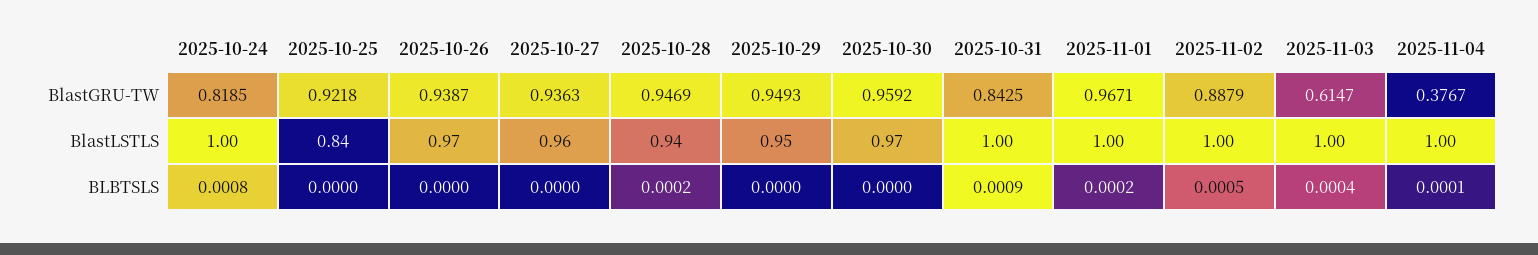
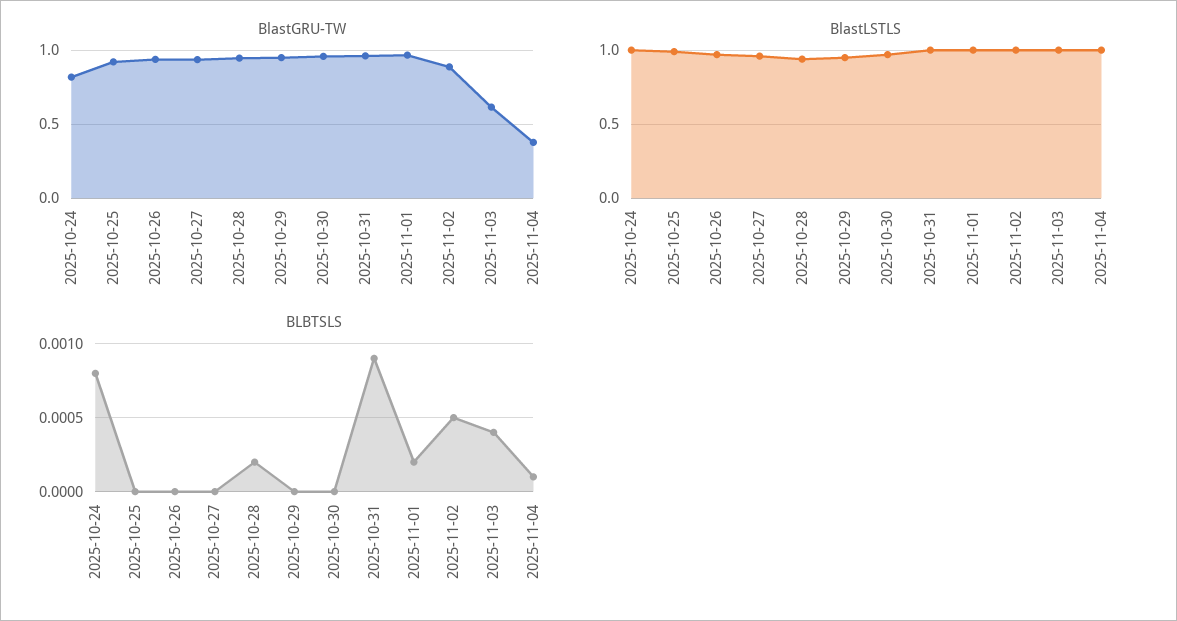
  {
    "BlastGRU-TW": {
      "2025-10-24": 0.8185,
      "2025-10-25": 0.9218,
      "2025-10-26": 0.9387,
      "2025-10-27": 0.9363,
      "2025-10-28": 0.9469,
      "2025-10-29": 0.9493,
      "2025-10-30": 0.9592,
-     "2025-10-31": 0.8425,
+     "2025-10-31": 0.95,
      "2025-11-01": 0.9671,
      "2025-11-02": 0.8879,
      "2025-11-03": 0.6147,
      "2025-11-04": 0.3767
    },
    "BlastLSTLS": {
      "2025-10-24": 1,
-     "2025-10-25": 0.84,
+     "2025-10-25": 1,
      "2025-10-26": 0.97,
      "2025-10-27": 0.96,
      "2025-10-28": 0.94,
      "2025-10-29": 0.95,
      "2025-10-30": 0.97,
      "2025-10-31": 1,
      "2025-11-01": 1,
      "2025-11-02": 1,
      "2025-11-03": 1,
      "2025-11-04": 1
    },
    "BLBTSLS": {
      "2025-10-24": 0.0008,
      "2025-10-25": 0,
      "2025-10-26": 0,
      "2025-10-27": 0,
      "2025-10-28": 0.0002,
      "2025-10-29": 0,
      "2025-10-30": 0,
      "2025-10-31": 0.0009,
      "2025-11-01": 0.0002,
      "2025-11-02": 0.0005,
      "2025-11-03": 0.0004,
      "2025-11-04": 0.0001
    }
  }

